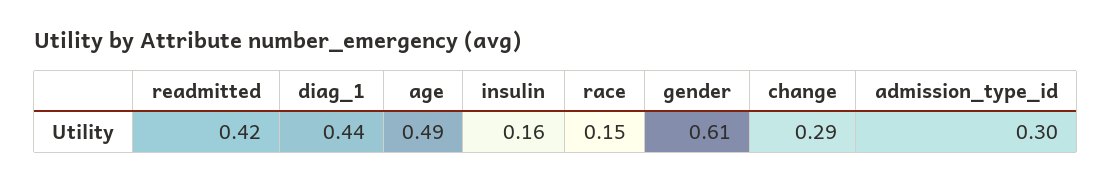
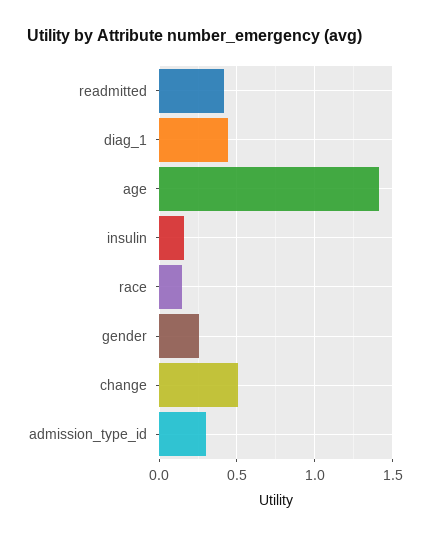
  {
    "readmitted": 0.42,
    "diag_1": 0.44,
-   "age": 0.49,
+   "age": 1.4,
    "insulin": 0.16,
    "race": 0.15,
-   "gender": 0.61,
+   "gender": 0.25,
-   "change": 0.29,
+   "change": 0.5,
    "admission_type_id": 0.3
  }

